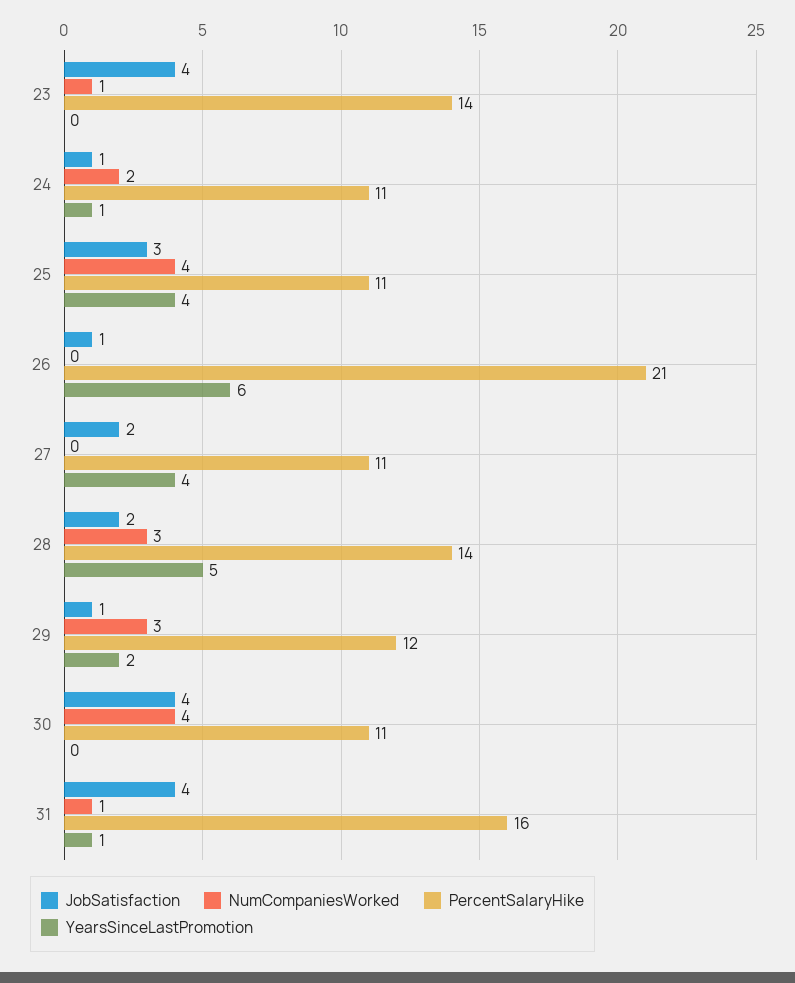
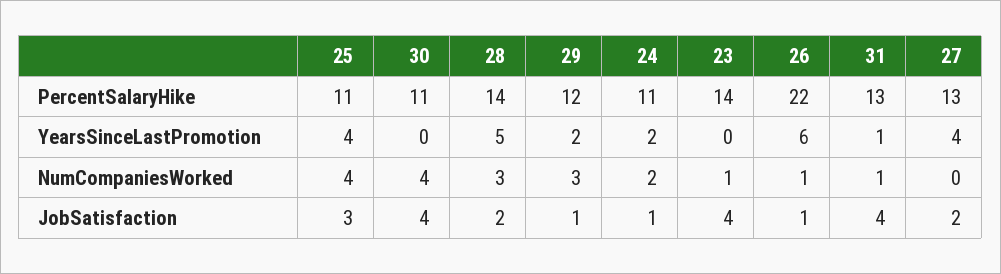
  {
    "JobSatisfaction": {
      "23": 4,
      "24": 1,
      "25": 3,
      "26": 1,
      "27": 2,
      "28": 2,
      "29": 1,
      "30": 4,
      "31": 4
    },
    "NumCompaniesWorked": {
      "23": 1,
      "24": 2,
      "25": 4,
-     "26": 0,
+     "26": 1,
      "27": 0,
      "28": 3,
      "29": 3,
      "30": 4,
      "31": 1
    },
    "PercentSalaryHike": {
      "23": 14,
      "24": 11,
      "25": 11,
-     "26": 21,
+     "26": 22,
-     "27": 11,
+     "27": 13,
      "28": 14,
      "29": 12,
      "30": 11,
-     "31": 16
+     "31": 13
    },
    "YearsSinceLastPromotion": {
      "23": 0,
-     "24": 1,
+     "24": 2,
      "25": 4,
      "26": 6,
      "27": 4,
      "28": 5,
      "29": 2,
      "30": 0,
      "31": 1
    }
  }

